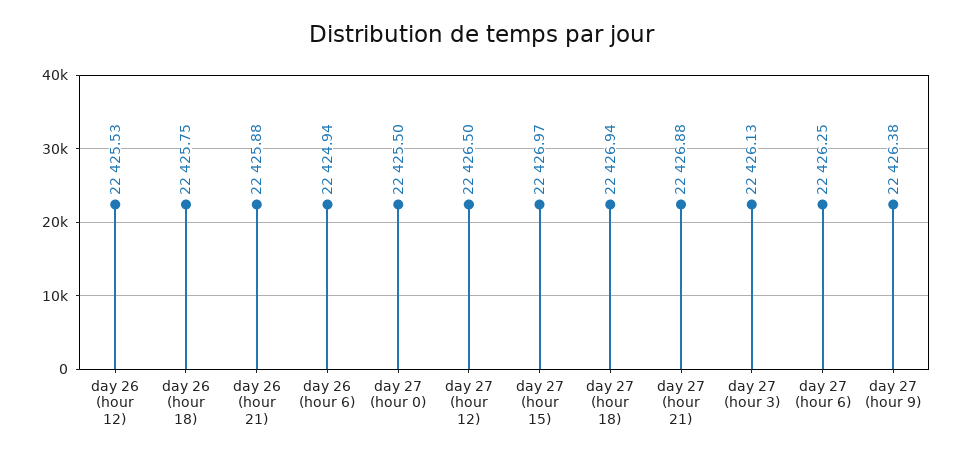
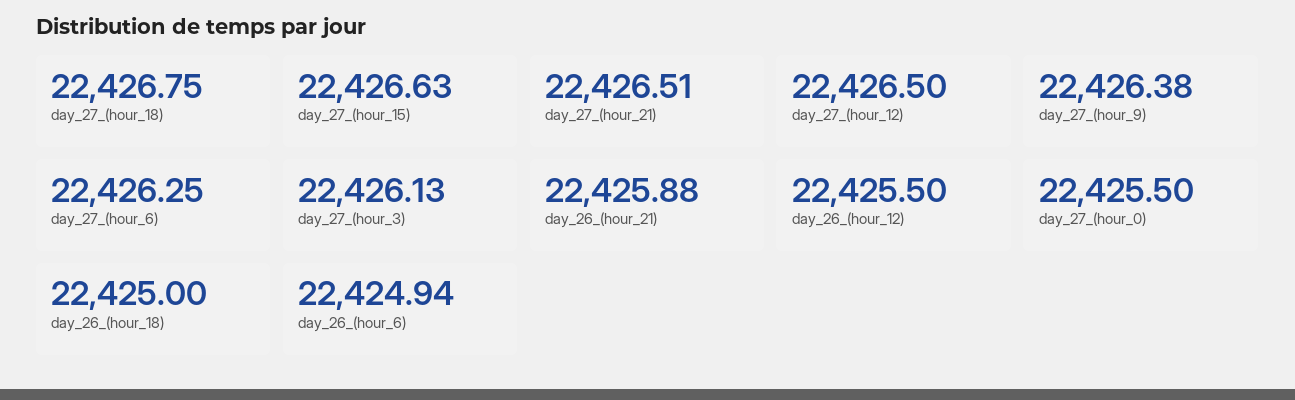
  {
-   "day 26 (hour 12)": 22425.53,
+   "day 26 (hour 12)": 22425.5,
-   "day 26 (hour 18)": 22425.75,
+   "day 26 (hour 18)": 22425,
    "day 26 (hour 21)": 22425.88,
    "day 26 (hour 6)": 22424.94,
    "day 27 (hour 0)": 22425.5,
    "day 27 (hour 12)": 22426.5,
-   "day 27 (hour 15)": 22426.97,
+   "day 27 (hour 15)": 22426.63,
-   "day 27 (hour 18)": 22426.94,
+   "day 27 (hour 18)": 22426.75,
-   "day 27 (hour 21)": 22426.88,
+   "day 27 (hour 21)": 22426.51,
    "day 27 (hour 3)": 22426.13,
    "day 27 (hour 6)": 22426.25,
    "day 27 (hour 9)": 22426.38
  }

